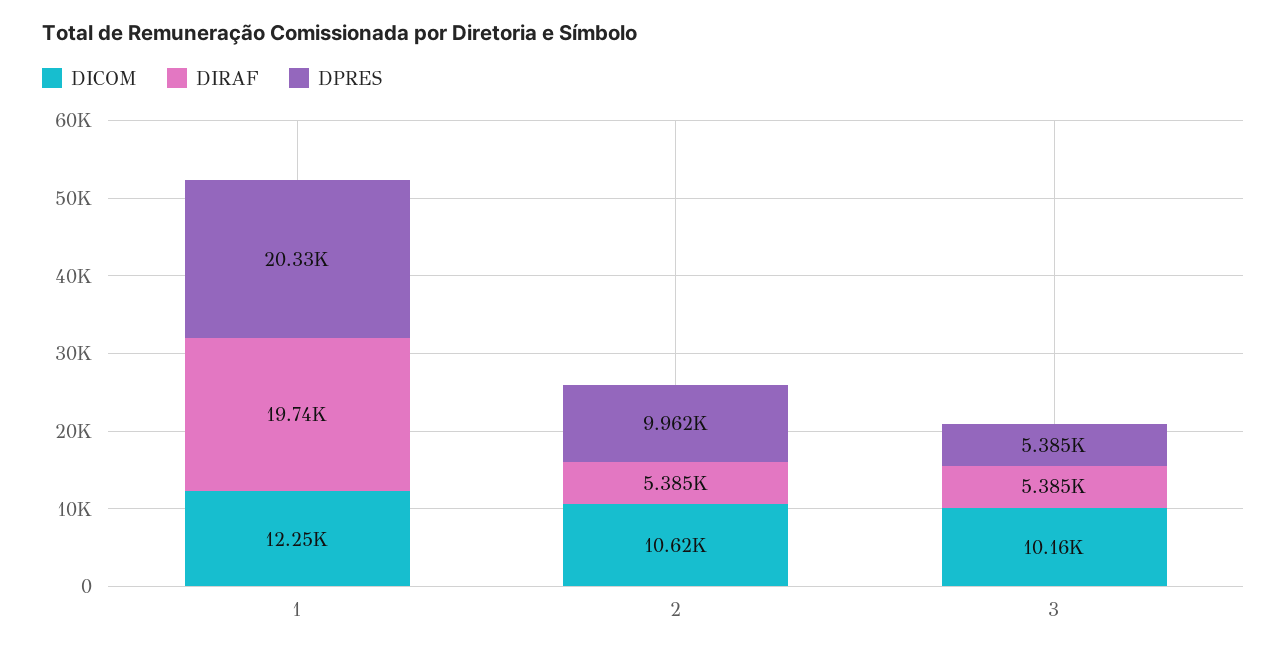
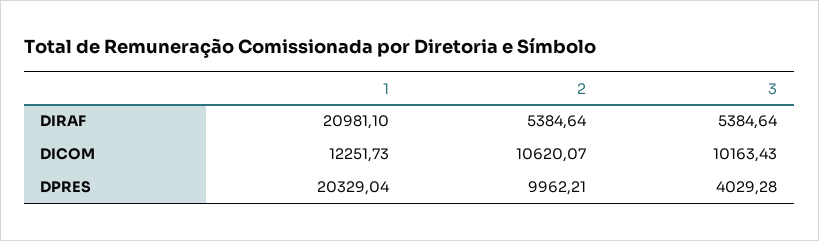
  {
    "DICOM": {
      "1": 12251.73,
      "2": 10620.07,
      "3": 10163.43
    },
    "DIRAF": {
-     "1": 19740,
+     "1": 20981.1,
      "2": 5384.64,
      "3": 5384.64
    },
    "DPRES": {
      "1": 20329.04,
      "2": 9962.21,
-     "3": 5385
+     "3": 4029.28
    }
  }

